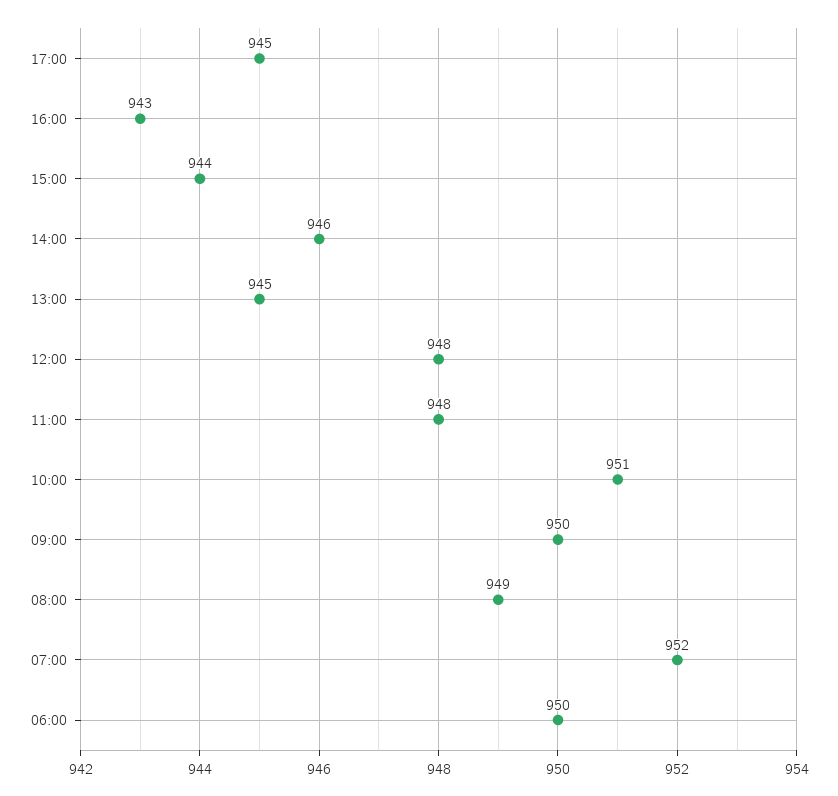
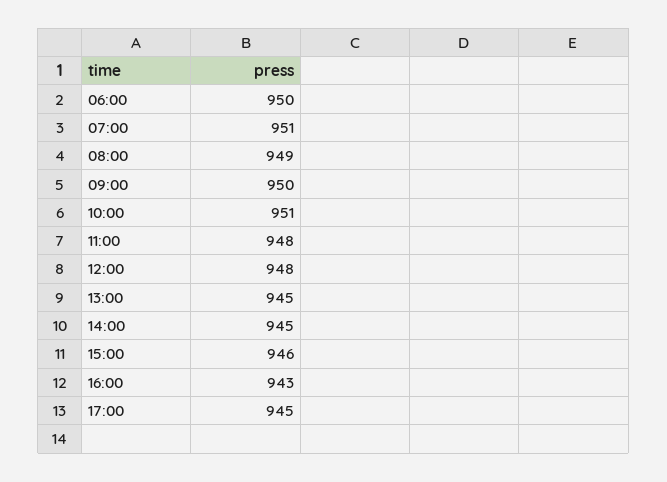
  {
    "17:00": 945,
    "16:00": 943,
-   "15:00": 944,
+   "15:00": 946,
-   "14:00": 946,
+   "14:00": 945,
    "13:00": 945,
    "12:00": 948,
    "11:00": 948,
    "10:00": 951,
    "09:00": 950,
    "08:00": 949,
-   "07:00": 952,
+   "07:00": 951,
    "06:00": 950
  }

